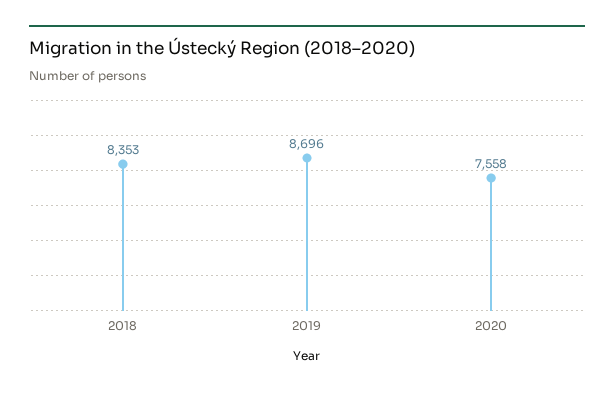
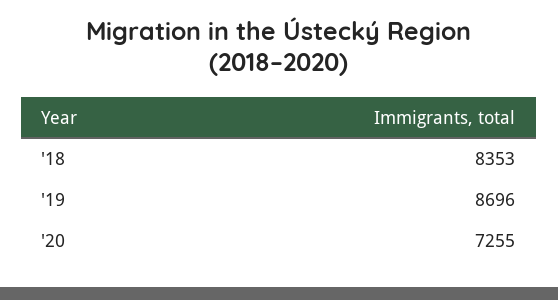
  {
    "2018": 8353,
    "2019": 8696,
-   "2020": 7558
+   "2020": 7255
  }

